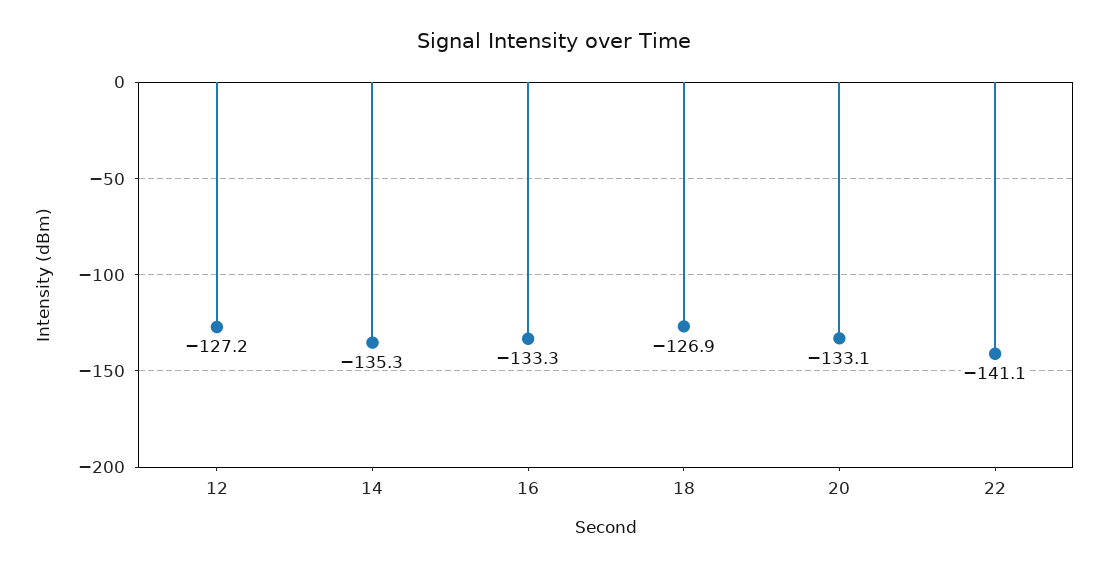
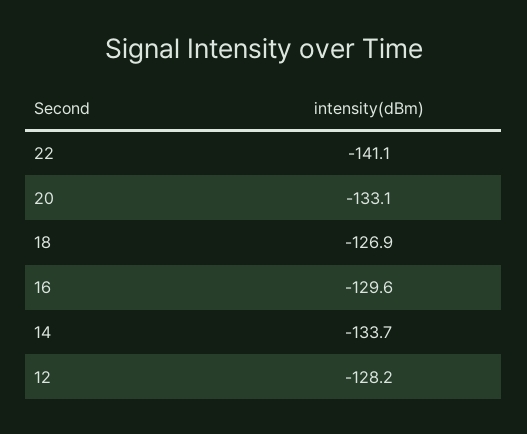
  {
-   "12": -127.2,
+   "12": -128.2,
-   "14": -135.3,
+   "14": -133.7,
-   "16": -133.3,
+   "16": -129.6,
    "18": -126.9,
    "20": -133.1,
    "22": -141.1
  }

